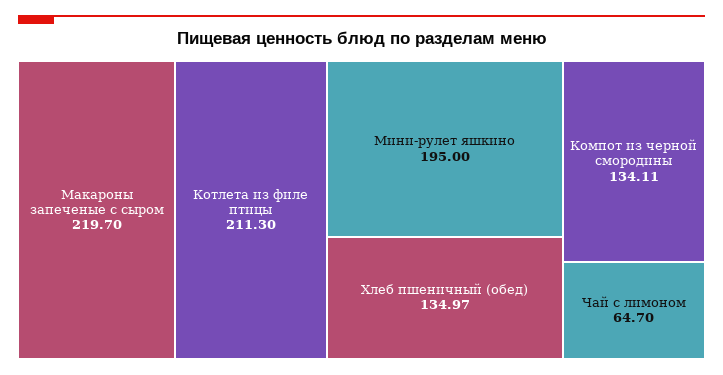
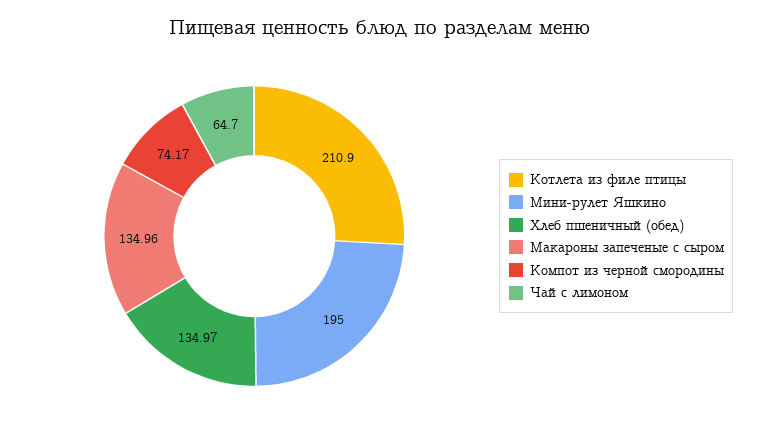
  {
-   "Макароны запеченые с сыром": 219.7,
+   "Макароны запеченые с сыром": 134.96,
-   "Котлета из филе птицы": 211.3,
+   "Котлета из филе птицы": 210.9,
    "Мини-рулет яшкино": 195,
    "Хлеб пшеничный (обед)": 134.97,
-   "Компот из черной смородины": 134.11,
+   "Компот из черной смородины": 74.17,
    "Чай с лимоном": 64.7
  }

